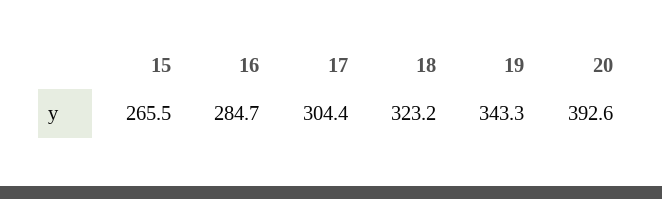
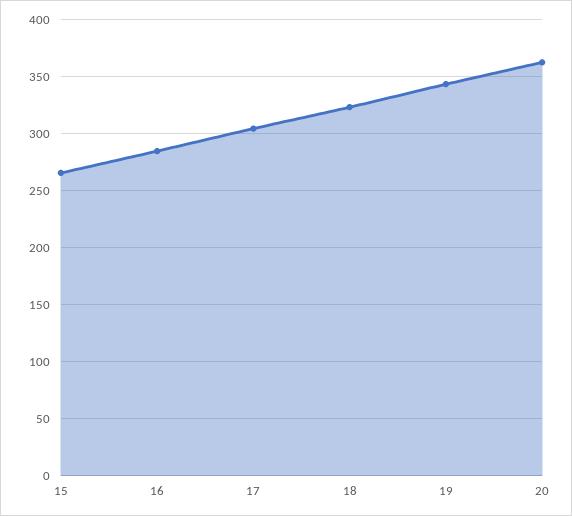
  {
    "15": 265.5,
    "16": 284.7,
    "17": 304.4,
    "18": 323.2,
    "19": 343.3,
-   "20": 392.6
+   "20": 360
  }

